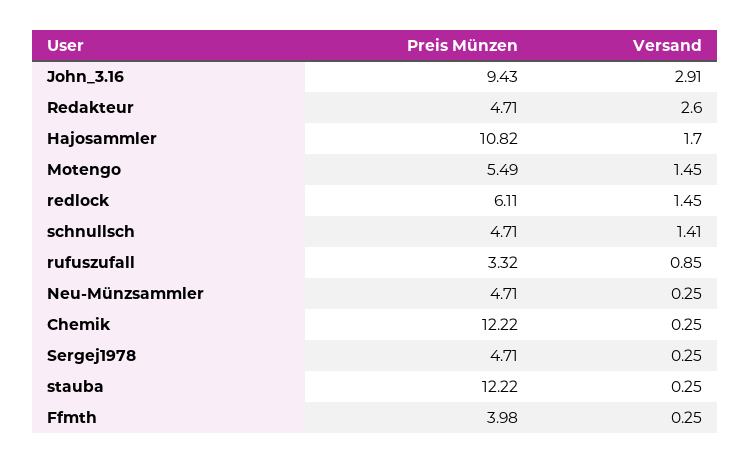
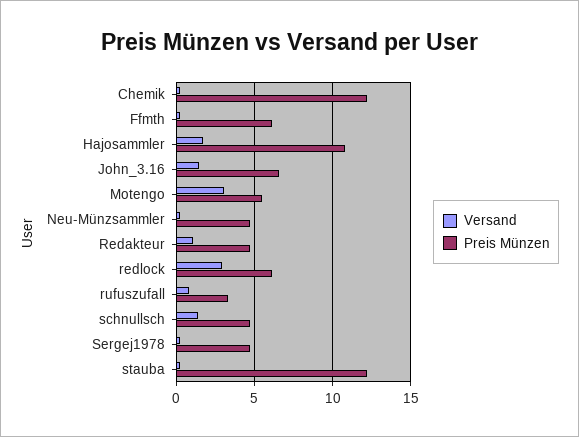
  {
    "Preis Münzen": {
-     "John_3.16": 9.43,
+     "John_3.16": 6.5,
      "Redakteur": 4.71,
      "Hajosammler": 10.82,
      "Motengo": 5.49,
      "redlock": 6.11,
      "schnullsch": 4.71,
      "rufuszufall": 3.32,
      "Neu-Münzsammler": 4.71,
      "Chemik": 12.22,
      "Sergej1978": 4.71,
      "stauba": 12.22,
-     "Ffmth": 3.98
+     "Ffmth": 6
    },
    "Versand": {
-     "John_3.16": 2.91,
+     "John_3.16": 1.5,
-     "Redakteur": 2.6,
+     "Redakteur": 1,
      "Hajosammler": 1.7,
-     "Motengo": 1.45,
+     "Motengo": 3,
-     "redlock": 1.45,
+     "redlock": 3,
      "schnullsch": 1.41,
      "rufuszufall": 0.85,
      "Neu-Münzsammler": 0.25,
      "Chemik": 0.25,
      "Sergej1978": 0.25,
      "stauba": 0.25,
      "Ffmth": 0.25
    }
  }

